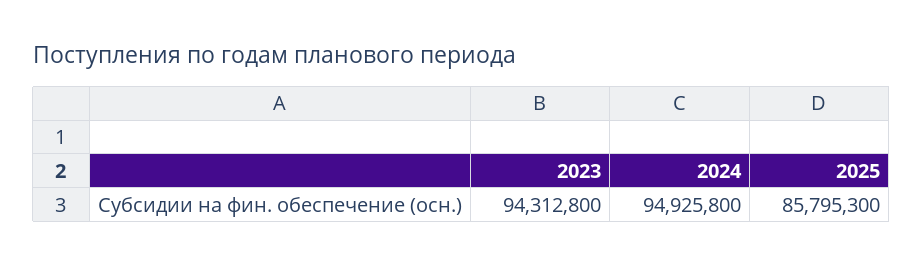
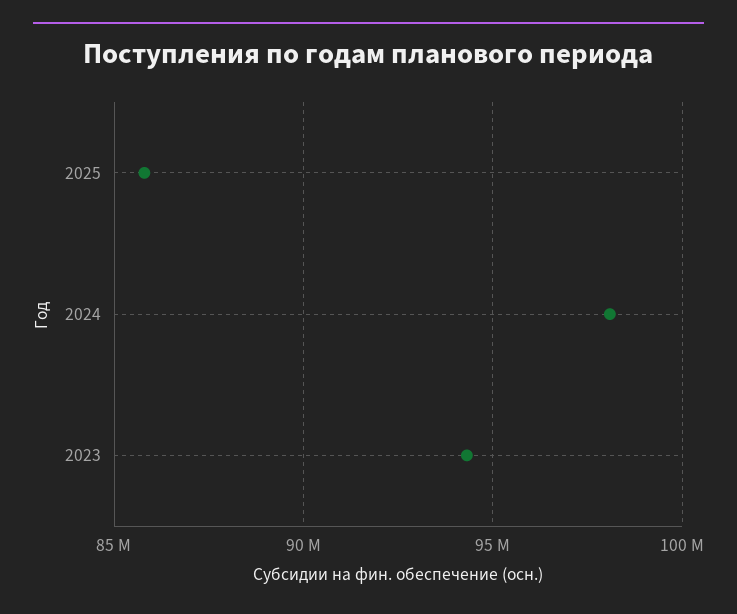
  {
    "2023": 94312800,
-   "2024": 94925800,
+   "2024": 98000000,
    "2025": 85795300
  }

